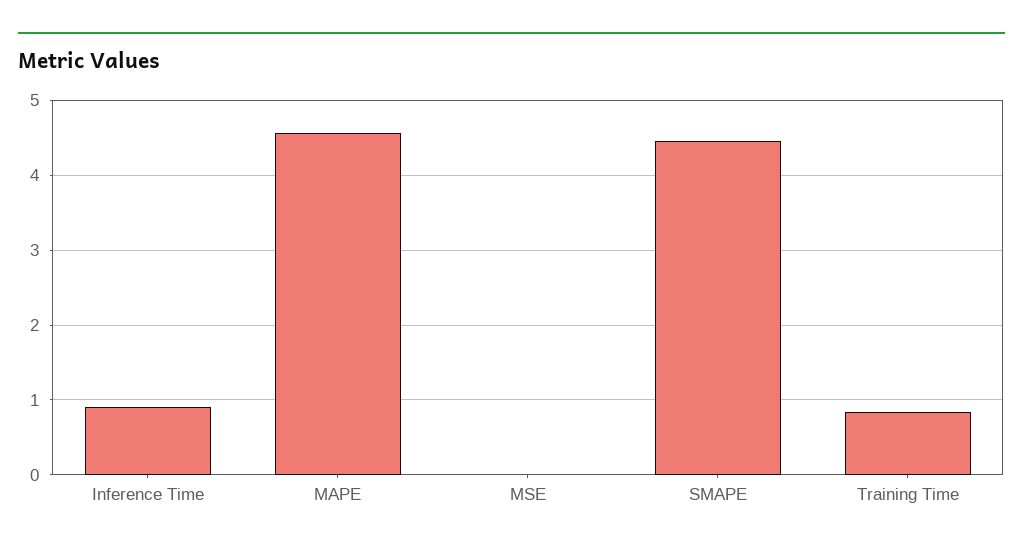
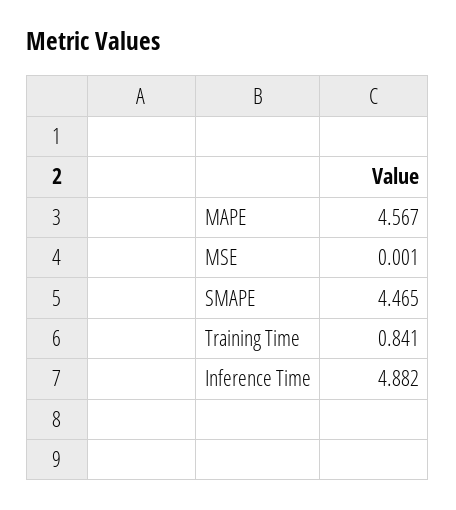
  {
-   "Inference Time": 0.9,
+   "Inference Time": 4.882,
    "MAPE": 4.567,
    "MSE": 0.001,
    "SMAPE": 4.465,
    "Training Time": 0.841
  }

